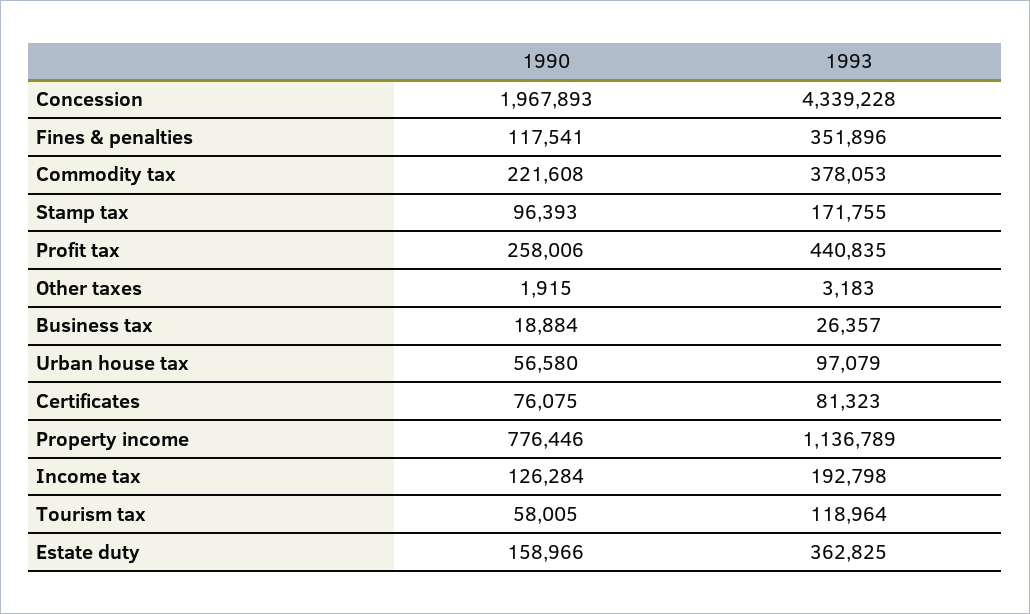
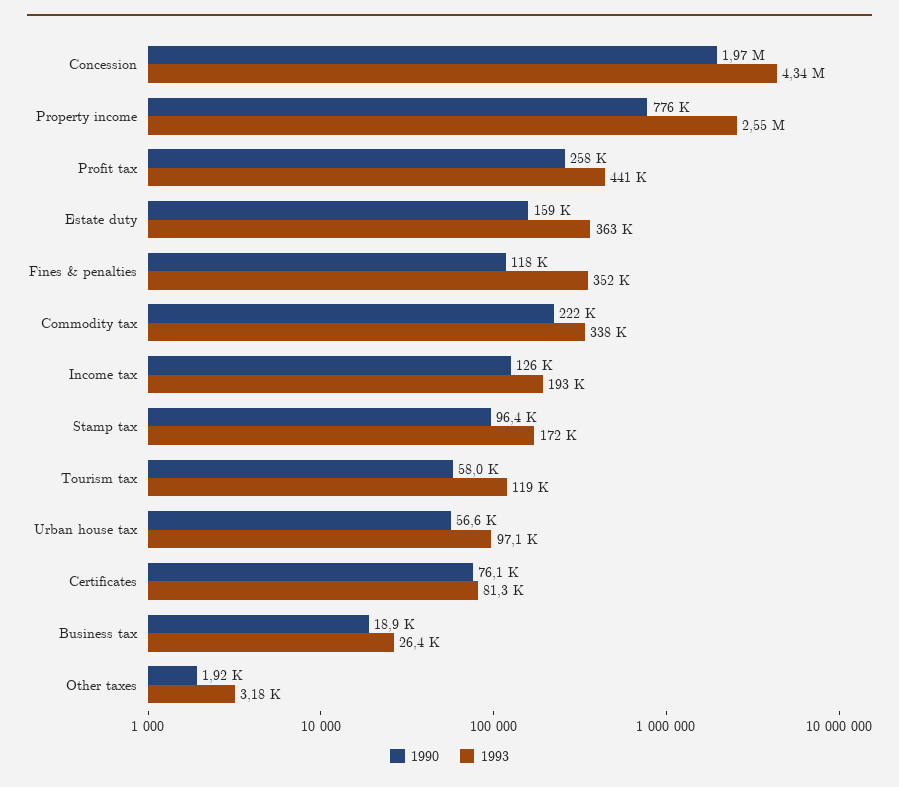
  {
    "1990": {
      "Concession": 1967893,
      "Fines & penalties": 117541,
      "Commodity tax": 221608,
      "Stamp tax": 96393,
      "Profit tax": 258006,
      "Other taxes": 1915,
      "Business tax": 18884,
      "Urban house tax": 56580,
      "Certificates": 76075,
      "Property income": 776446,
      "Income tax": 126284,
      "Tourism tax": 58005,
      "Estate duty": 158966
    },
    "1993": {
      "Concession": 4339228,
      "Fines & penalties": 351896,
-     "Commodity tax": 378053,
+     "Commodity tax": 338000,
      "Stamp tax": 171755,
      "Profit tax": 440835,
      "Other taxes": 3183,
      "Business tax": 26357,
      "Urban house tax": 97079,
      "Certificates": 81323,
-     "Property income": 1136789,
+     "Property income": 2550000,
      "Income tax": 192798,
      "Tourism tax": 118964,
      "Estate duty": 362825
    }
  }

